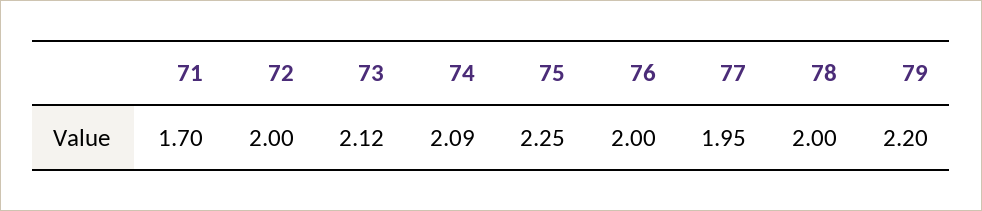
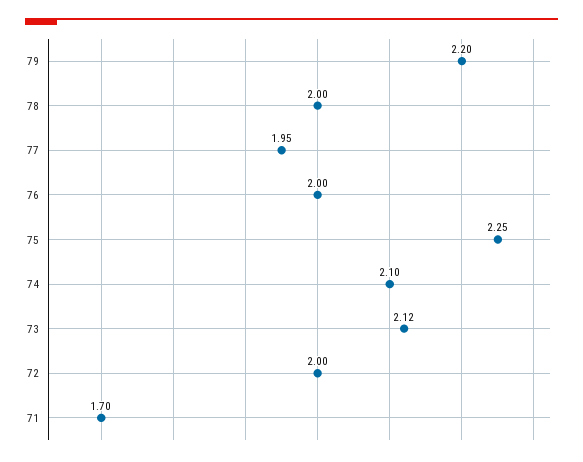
  {
    "71": 1.7,
    "72": 2,
    "73": 2.12,
-   "74": 2.09,
+   "74": 2.1,
    "75": 2.25,
    "76": 2,
    "77": 1.95,
    "78": 2,
    "79": 2.2
  }

